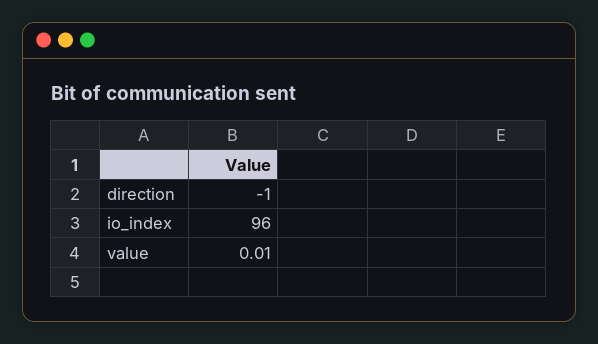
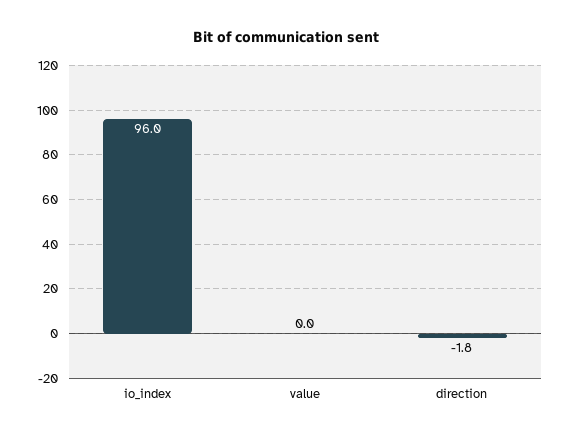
  {
-   "direction": -1,
+   "direction": -1.8,
    "io_index": 96,
    "value": 0.01
  }

